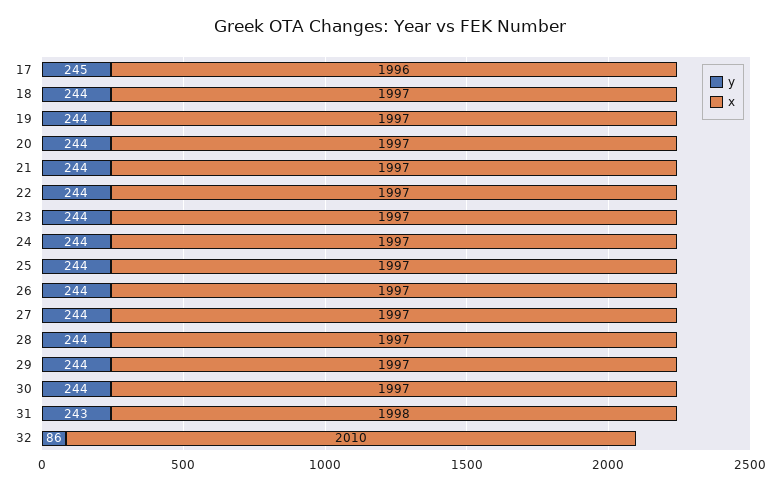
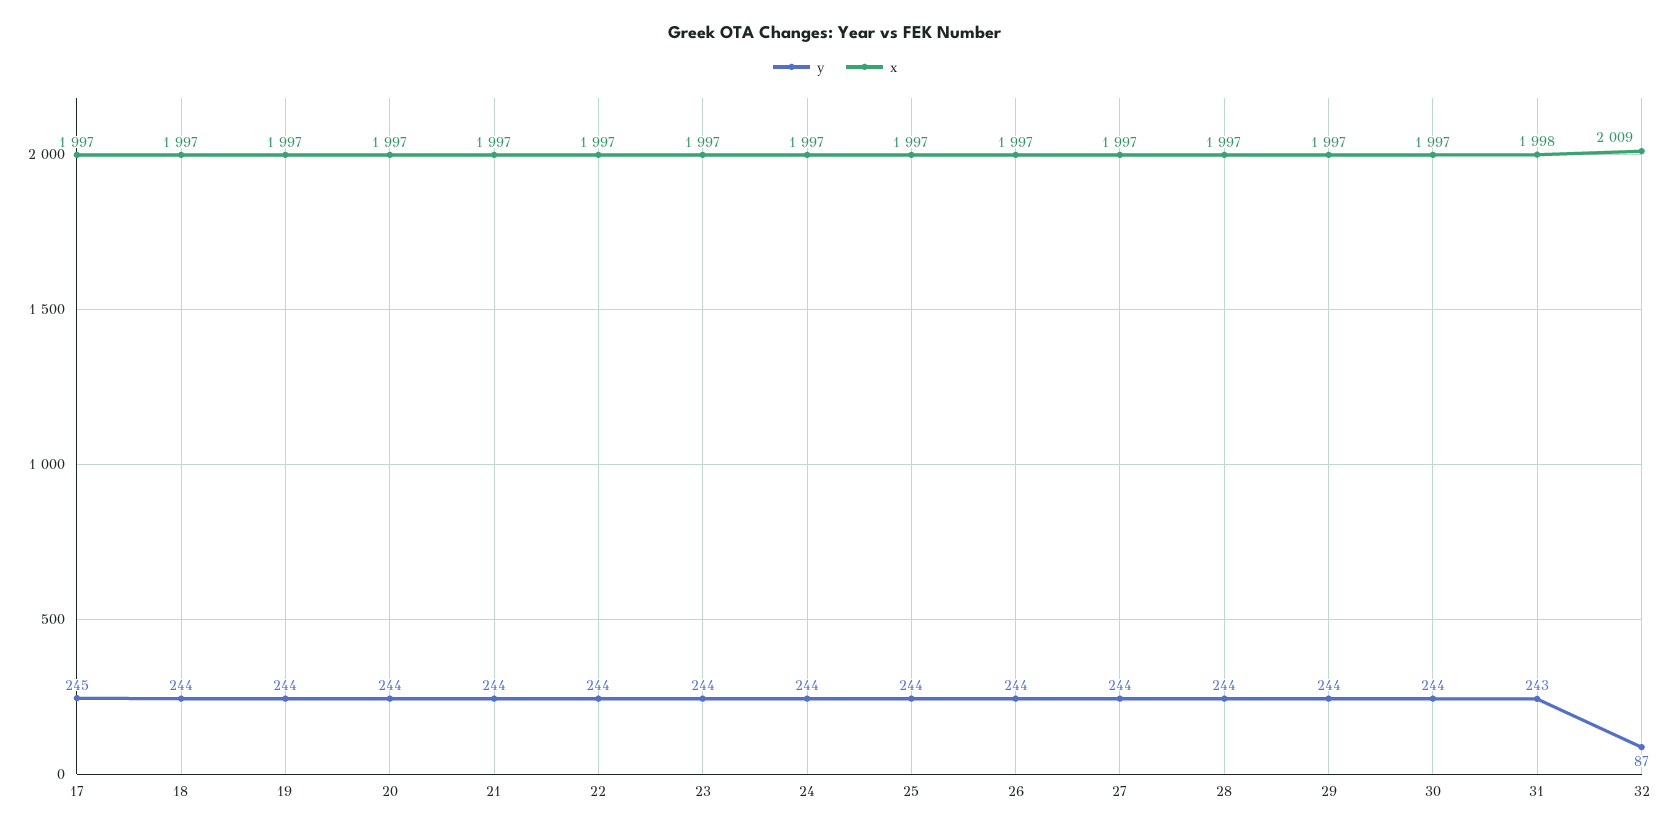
  {
    "y": {
      "17": 245,
      "18": 244,
      "19": 244,
      "20": 244,
      "21": 244,
      "22": 244,
      "23": 244,
      "24": 244,
      "25": 244,
      "26": 244,
      "27": 244,
      "28": 244,
      "29": 244,
      "30": 244,
      "31": 243,
-     "32": 86
+     "32": 87
    },
    "x": {
-     "17": 1996,
+     "17": 1997,
      "18": 1997,
      "19": 1997,
      "20": 1997,
      "21": 1997,
      "22": 1997,
      "23": 1997,
      "24": 1997,
      "25": 1997,
      "26": 1997,
      "27": 1997,
      "28": 1997,
      "29": 1997,
      "30": 1997,
      "31": 1998,
-     "32": 2010
+     "32": 2009
    }
  }

